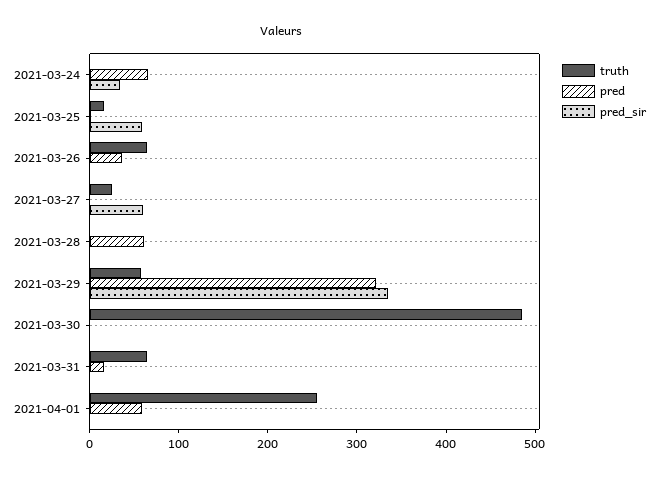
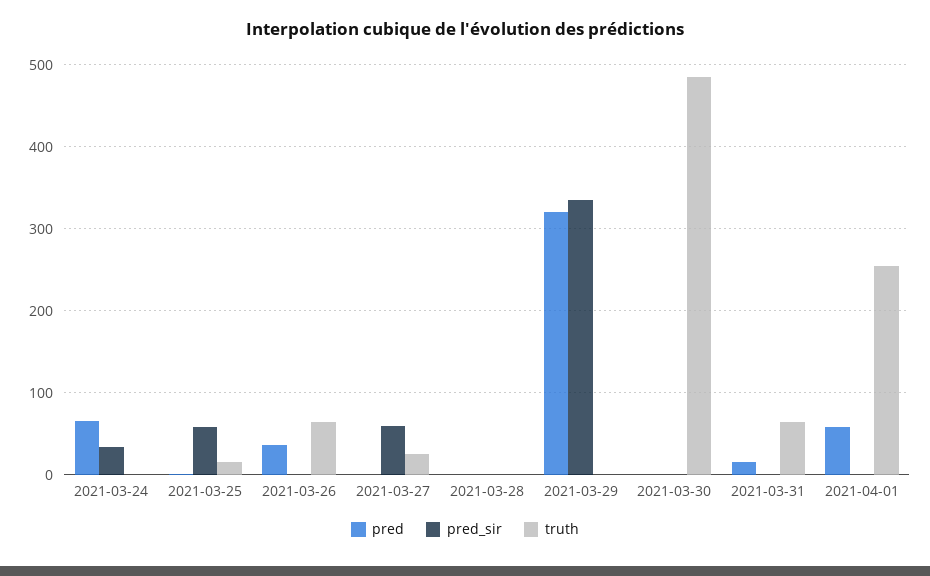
  {
    "truth": {
      "2021-03-24": 0,
      "2021-03-25": 20,
      "2021-03-26": 60,
      "2021-03-27": 30,
      "2021-03-28": 0,
-     "2021-03-29": 60,
+     "2021-03-29": 0,
      "2021-03-30": 490,
      "2021-03-31": 60,
      "2021-04-01": 260
    },
    "pred": {
      "2021-03-24": 70,
      "2021-03-25": 0,
      "2021-03-26": 40,
      "2021-03-27": 0,
-     "2021-03-28": 60,
+     "2021-03-28": 0,
      "2021-03-29": 320,
      "2021-03-30": 0,
      "2021-03-31": 20,
      "2021-04-01": 60
    },
    "pred_sir": {
      "2021-03-24": 30,
      "2021-03-25": 60,
      "2021-03-26": 0,
      "2021-03-27": 60,
      "2021-03-28": 0,
      "2021-03-29": 340,
      "2021-03-30": 0,
      "2021-03-31": 0,
      "2021-04-01": 0
    }
  }

